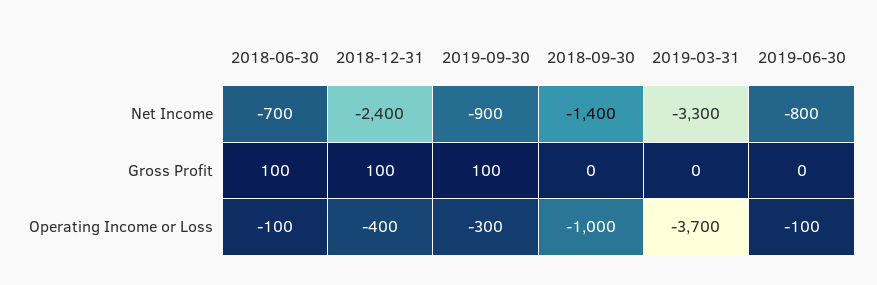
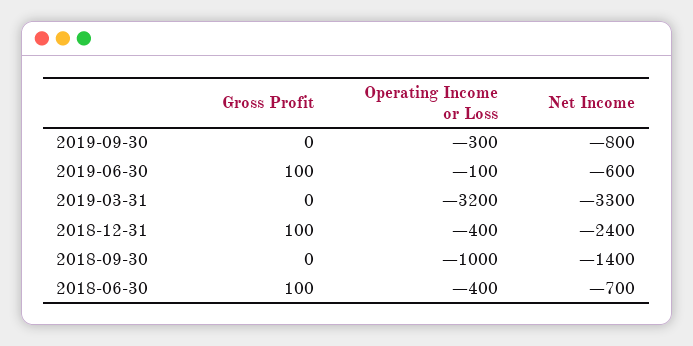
  {
    "2018-06-30": {
      "Net Income": -700,
      "Gross Profit": 100,
-     "Operating Income or Loss": -100
+     "Operating Income or Loss": -400
    },
    "2018-12-31": {
      "Net Income": -2400,
      "Gross Profit": 100,
      "Operating Income or Loss": -400
    },
    "2019-09-30": {
-     "Net Income": -900,
+     "Net Income": -800,
-     "Gross Profit": 100,
+     "Gross Profit": 0,
      "Operating Income or Loss": -300
    },
    "2018-09-30": {
      "Net Income": -1400,
      "Gross Profit": 0,
      "Operating Income or Loss": -1000
    },
    "2019-03-31": {
      "Net Income": -3300,
      "Gross Profit": 0,
-     "Operating Income or Loss": -3700
+     "Operating Income or Loss": -3200
    },
    "2019-06-30": {
-     "Net Income": -800,
+     "Net Income": -600,
-     "Gross Profit": 0,
+     "Gross Profit": 100,
      "Operating Income or Loss": -100
    }
  }

